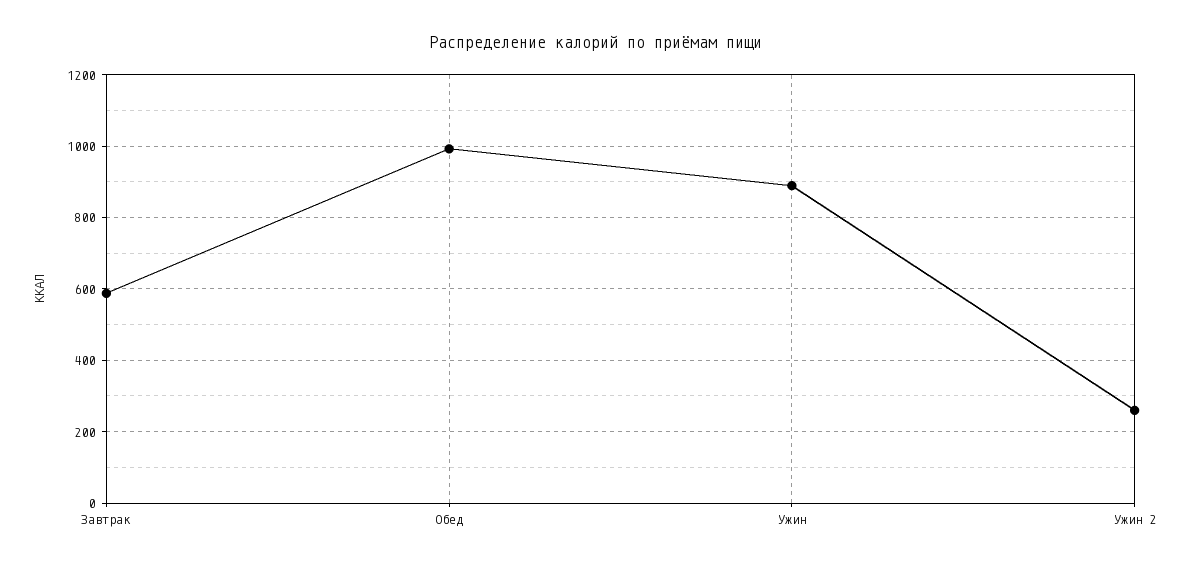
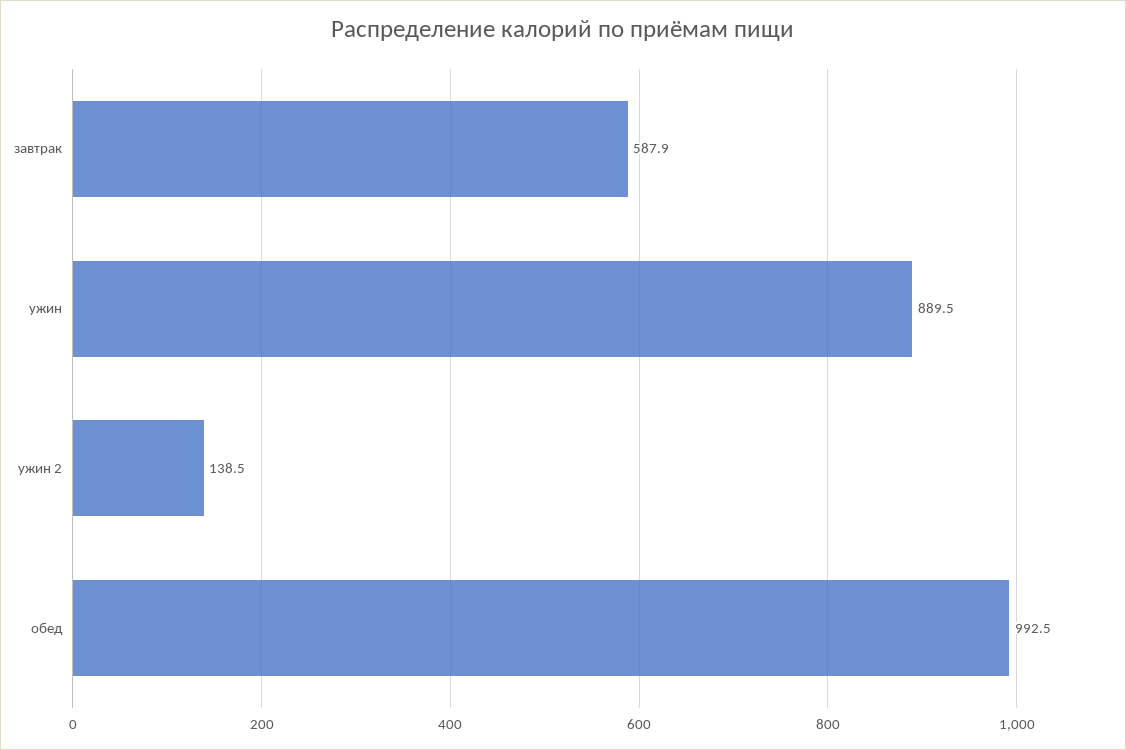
  {
    "Завтрак": 587.9,
    "Обед": 992.5,
    "Ужин": 889.5,
-   "Ужин 2": 260
+   "Ужин 2": 138.5
  }

